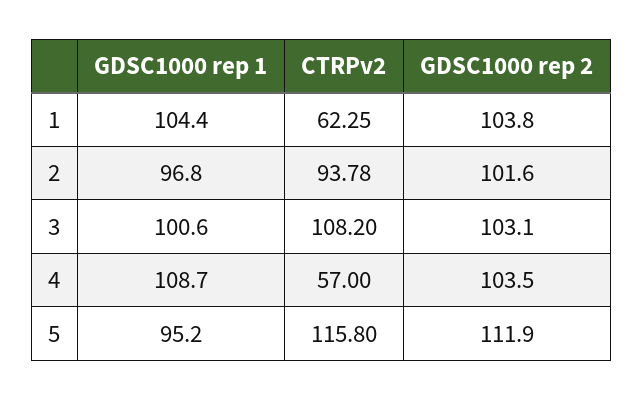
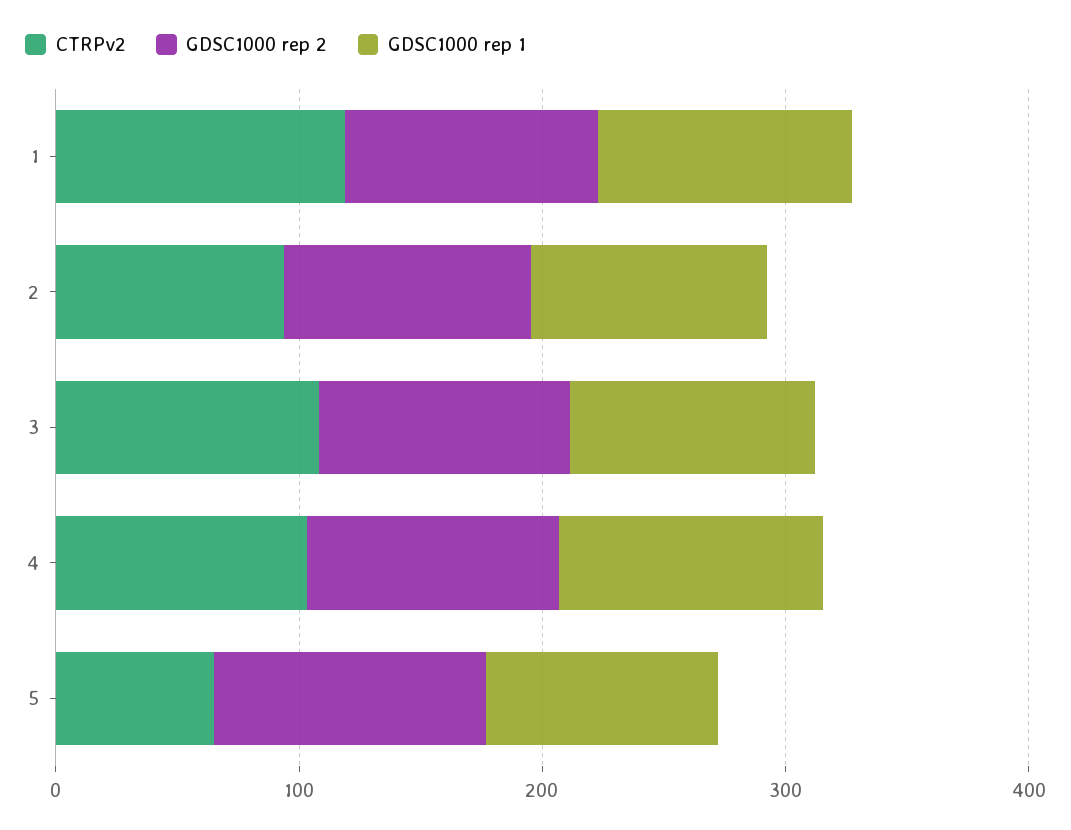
  {
    "GDSC1000 rep 1": {
      "1": 104.4,
      "2": 96.8,
      "3": 100.6,
      "4": 108.7,
      "5": 95.2
    },
    "CTRPv2": {
-     "1": 62.25,
+     "1": 120,
      "2": 93.78,
      "3": 108.2,
-     "4": 57,
+     "4": 100,
-     "5": 115.8
+     "5": 60
    },
    "GDSC1000 rep 2": {
      "1": 103.8,
      "2": 101.6,
      "3": 103.1,
      "4": 103.5,
      "5": 111.9
    }
  }

